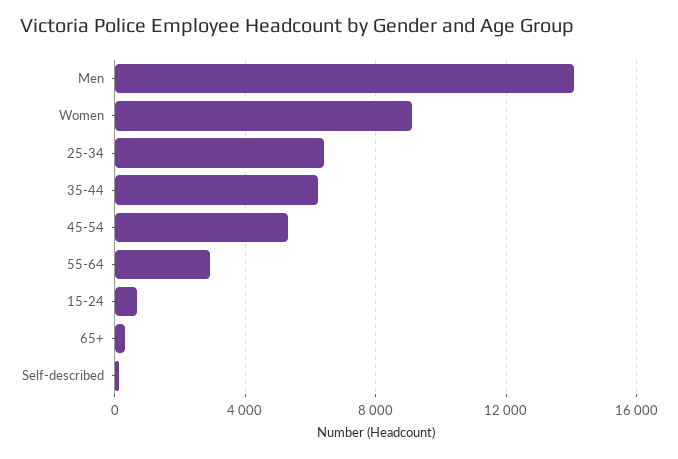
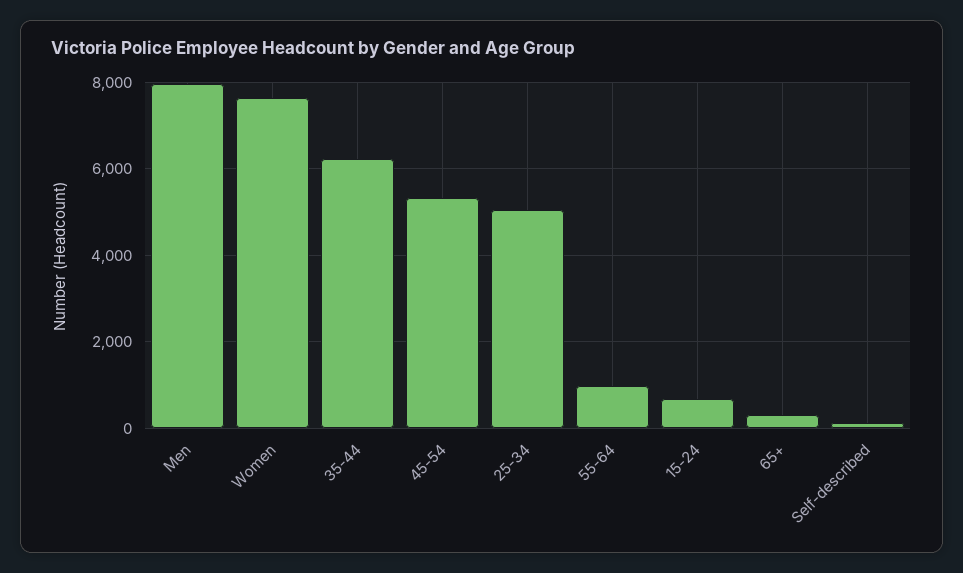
  {
-   "Men": 14000,
+   "Men": 8000,
-   "Women": 9000,
+   "Women": 7600,
-   "25-34": 6500,
+   "25-34": 5000,
    "35-44": 6200,
    "45-54": 5400,
-   "55-64": 3000,
+   "55-64": 1000,
    "15-24": 600,
    "65+": 400,
    "Self-described": 200
  }

